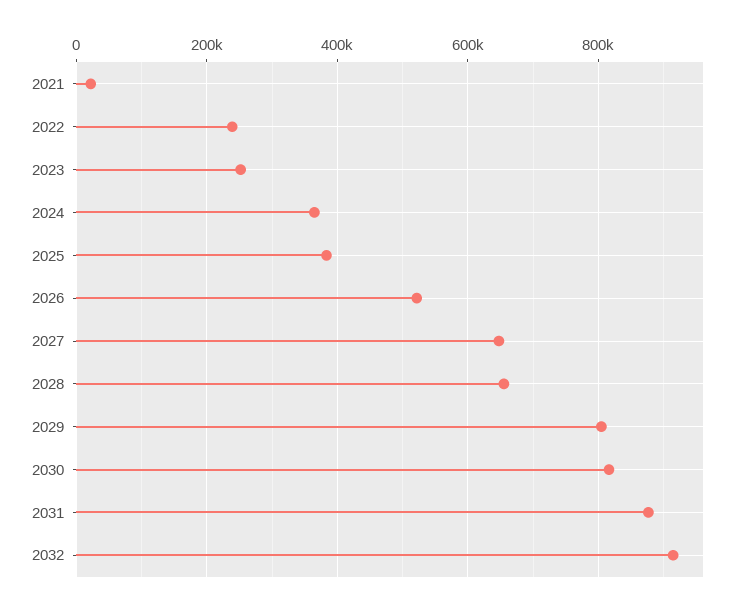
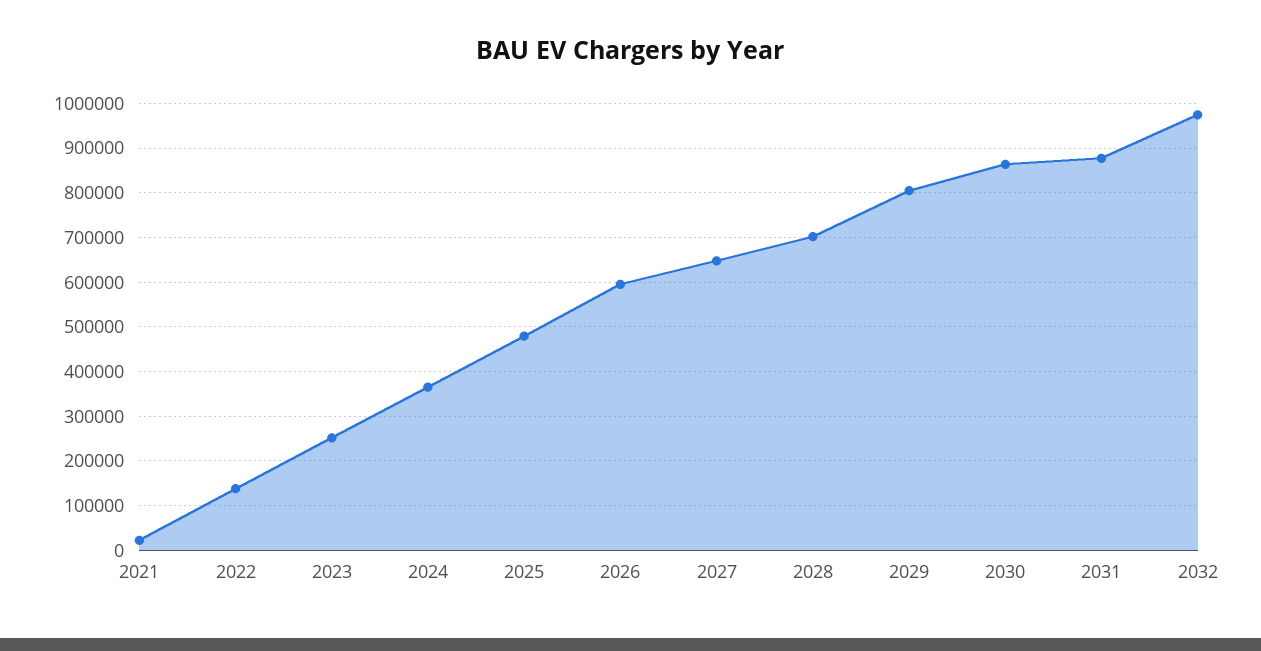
  {
    "2021": 20000,
-   "2022": 240000,
+   "2022": 140000,
    "2023": 260000,
    "2024": 360000,
-   "2025": 380000,
+   "2025": 480000,
-   "2026": 520000,
+   "2026": 600000,
    "2027": 640000,
-   "2028": 660000,
+   "2028": 700000,
    "2029": 800000,
-   "2030": 820000,
+   "2030": 860000,
    "2031": 880000,
-   "2032": 920000
+   "2032": 980000
  }

